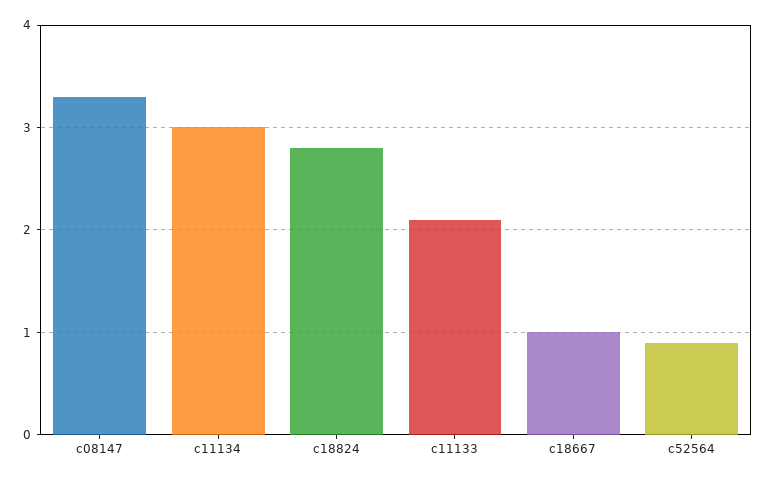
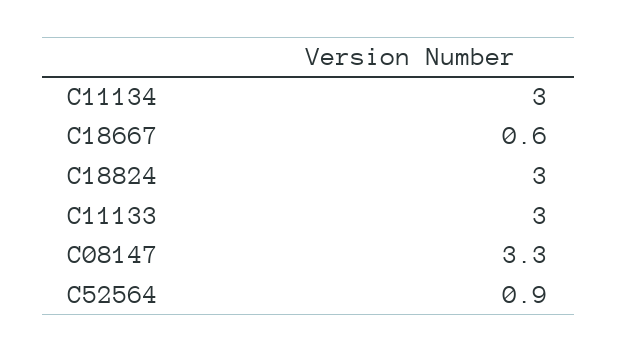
  {
    "c08147": 3.3,
    "c11134": 3,
-   "c18824": 2.8,
+   "c18824": 3,
-   "c11133": 2.1,
+   "c11133": 3,
-   "c18667": 1,
+   "c18667": 0.6,
    "c52564": 0.9
  }

